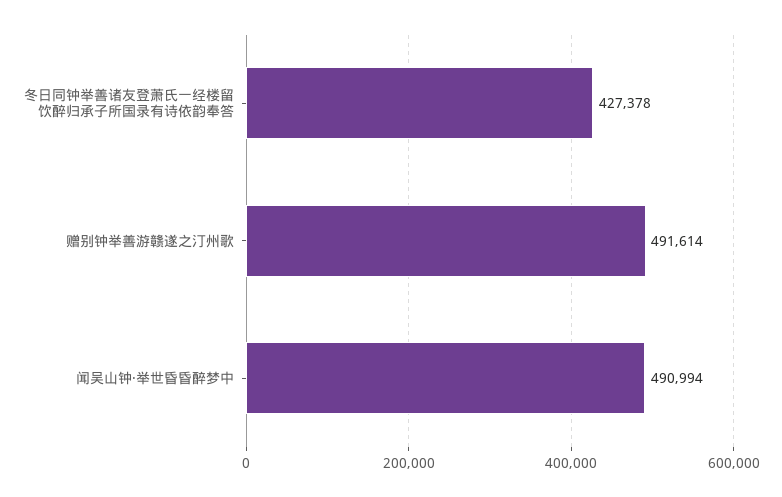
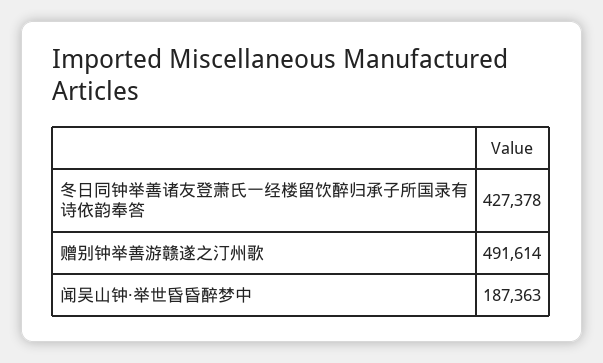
  {
    "冬日同钟举善诸友登萧氏一经楼留饮醉归承子所国录有诗依韵奉答": 427378,
    "赠别钟举善游赣遂之汀州歌": 491614,
-   "闻吴山钟·举世昏昏醉梦中": 490994
+   "闻吴山钟·举世昏昏醉梦中": 187363
  }

